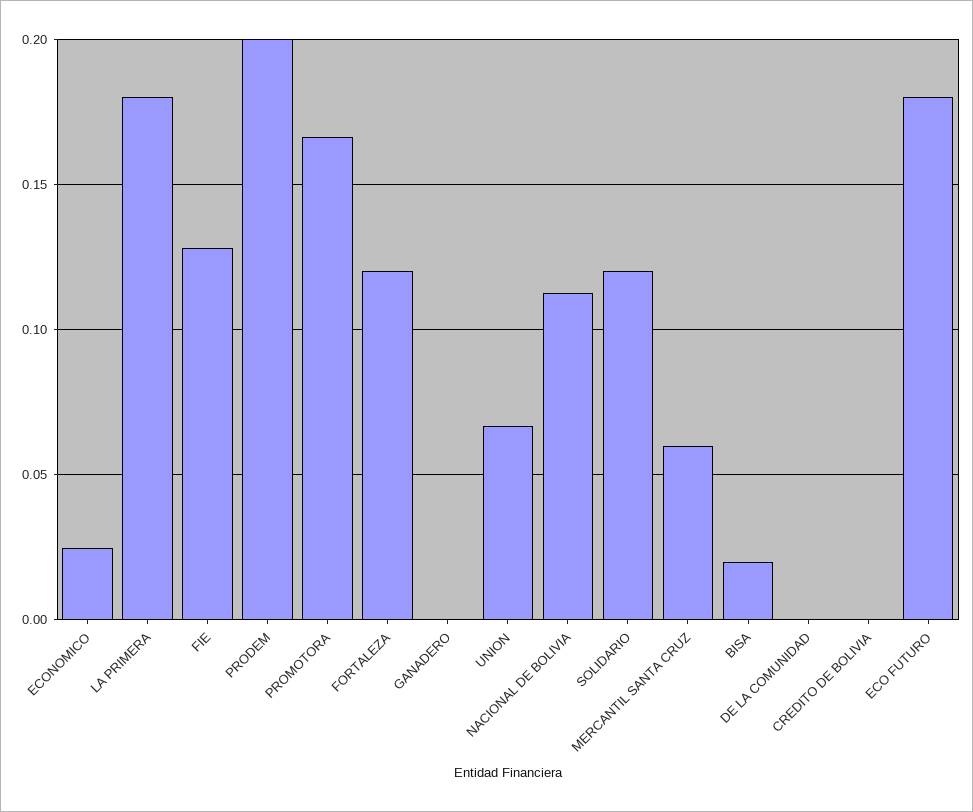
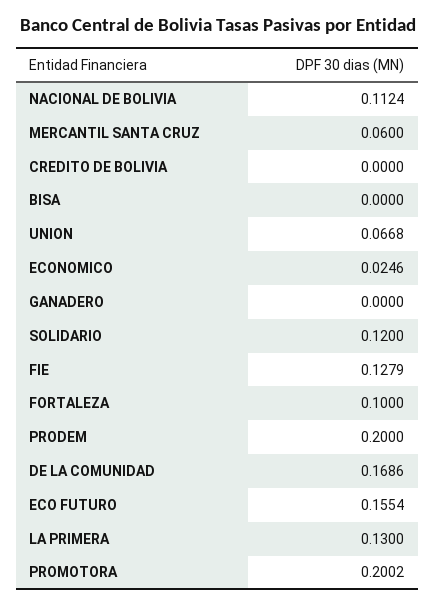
  {
    "ECONOMICO": 0.0246,
-   "LA PRIMERA": 0.18,
+   "LA PRIMERA": 0.13,
    "FIE": 0.1279,
    "PRODEM": 0.2,
-   "PROMOTORA": 0.165,
+   "PROMOTORA": 0.2002,
-   "FORTALEZA": 0.12,
+   "FORTALEZA": 0.1,
    "GANADERO": 0,
    "UNION": 0.0668,
    "NACIONAL DE BOLIVIA": 0.1124,
    "SOLIDARIO": 0.12,
    "MERCANTIL SANTA CRUZ": 0.06,
-   "BISA": 0.02,
+   "BISA": 0,
-   "DE LA COMUNIDAD": 0,
+   "DE LA COMUNIDAD": 0.1686,
    "CREDITO DE BOLIVIA": 0,
-   "ECO FUTURO": 0.18
+   "ECO FUTURO": 0.1554
  }

